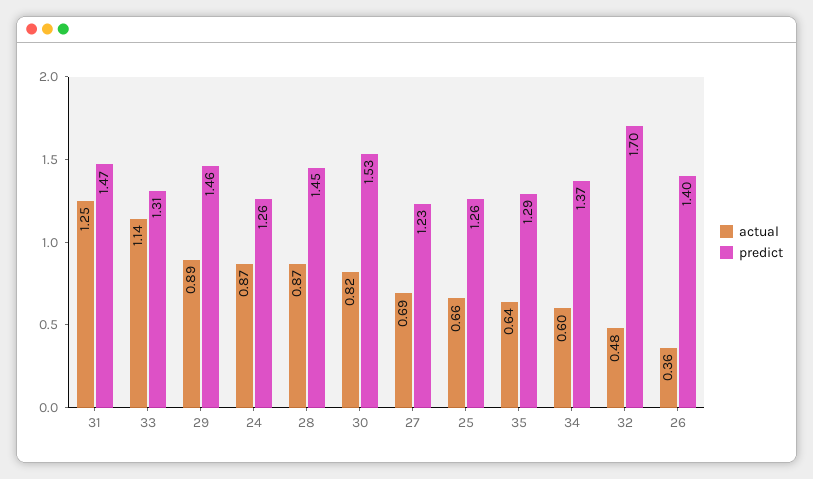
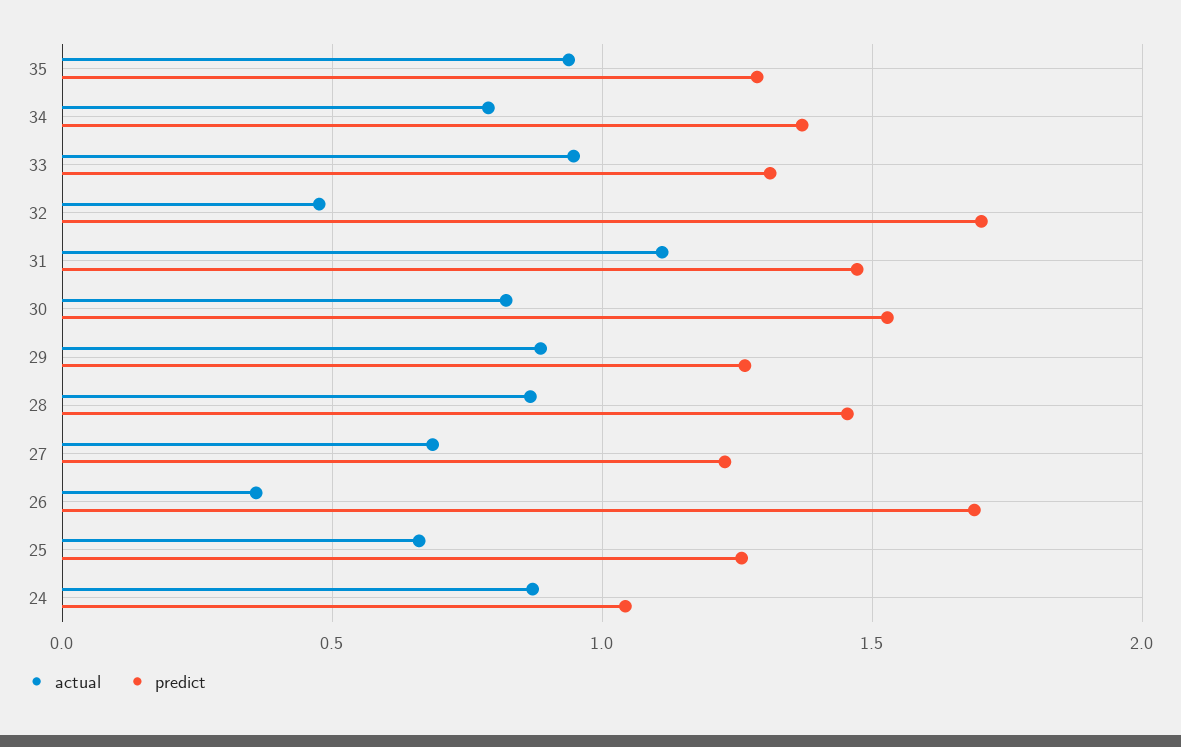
  {
    "actual": {
-     "31": 1.25,
+     "31": 1.1,
-     "33": 1.14,
+     "33": 0.95,
      "29": 0.89,
      "24": 0.87,
      "28": 0.87,
      "30": 0.82,
      "27": 0.69,
      "25": 0.66,
-     "35": 0.64,
+     "35": 0.95,
-     "34": 0.6,
+     "34": 0.8,
      "32": 0.48,
      "26": 0.36
    },
    "predict": {
      "31": 1.47,
      "33": 1.31,
-     "29": 1.46,
+     "29": 1.25,
-     "24": 1.26,
+     "24": 1.05,
      "28": 1.45,
      "30": 1.53,
      "27": 1.23,
      "25": 1.26,
      "35": 1.29,
      "34": 1.37,
      "32": 1.7,
-     "26": 1.4
+     "26": 1.7
    }
  }

